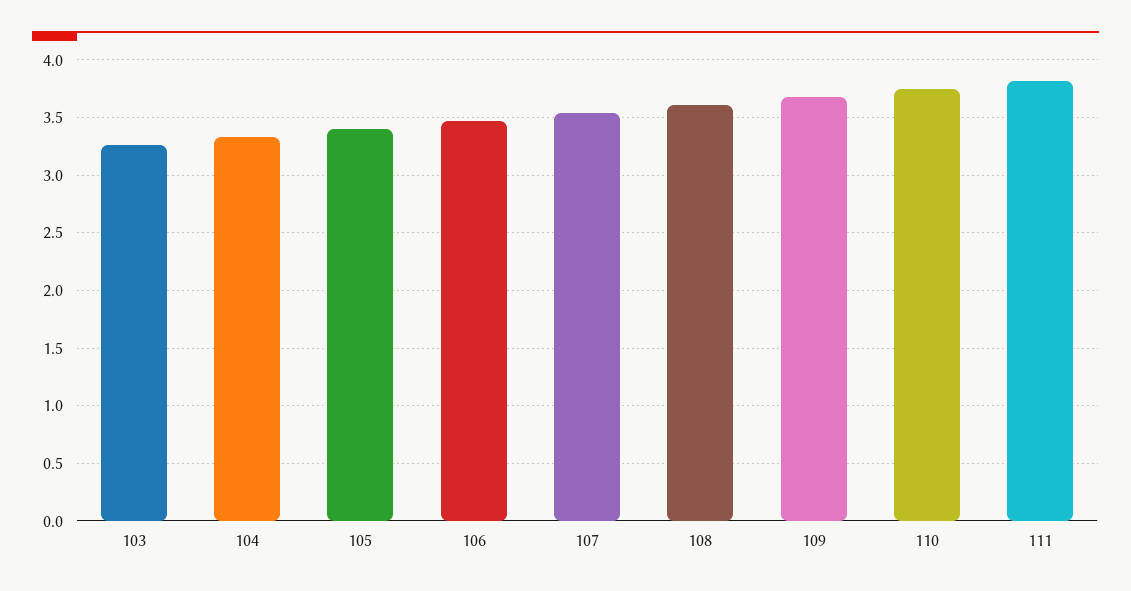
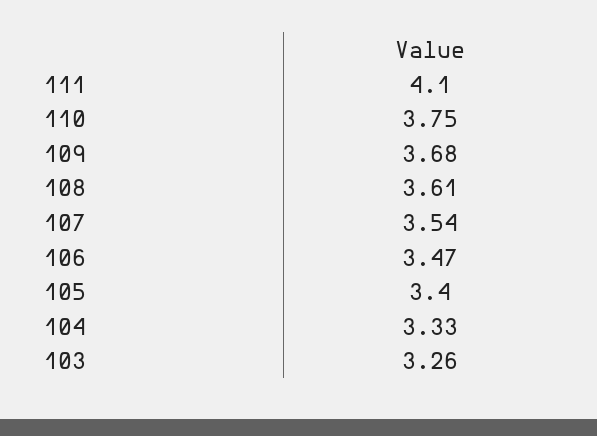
  {
    "103": 3.26,
    "104": 3.33,
    "105": 3.4,
    "106": 3.47,
    "107": 3.54,
    "108": 3.61,
    "109": 3.68,
    "110": 3.75,
-   "111": 3.8
+   "111": 4.1
  }

